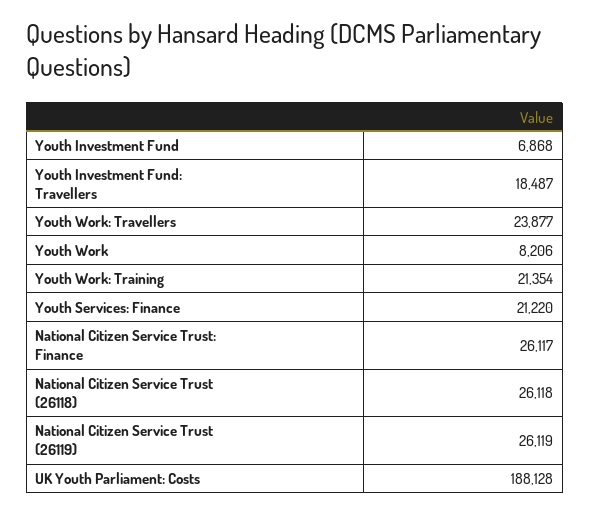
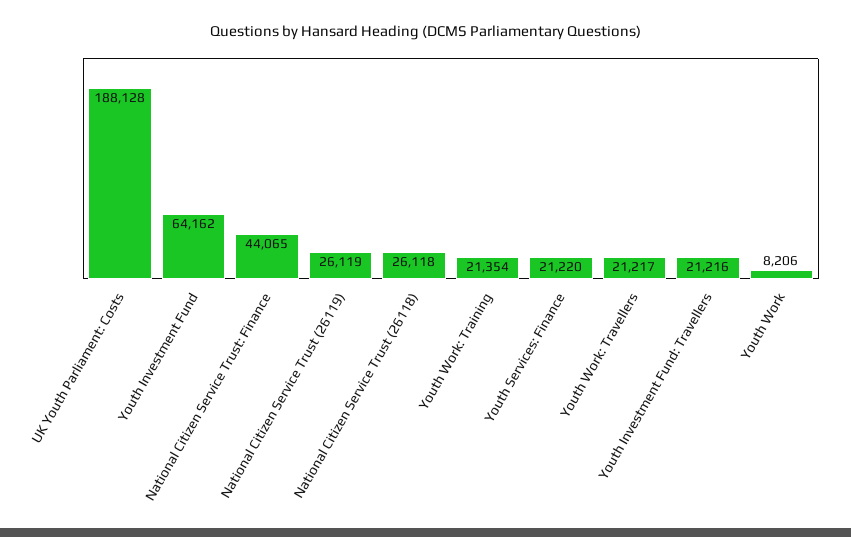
  {
-   "Youth Investment Fund": 6868,
+   "Youth Investment Fund": 64162,
-   "Youth Investment Fund: Travellers": 18487,
+   "Youth Investment Fund: Travellers": 21216,
-   "Youth Work: Travellers": 23877,
+   "Youth Work: Travellers": 21217,
    "Youth Work": 8206,
    "Youth Work: Training": 21354,
    "Youth Services: Finance": 21220,
-   "National Citizen Service Trust: Finance": 26117,
+   "National Citizen Service Trust: Finance": 44065,
    "National Citizen Service Trust (26118)": 26118,
    "National Citizen Service Trust (26119)": 26119,
    "UK Youth Parliament: Costs": 188128
  }

